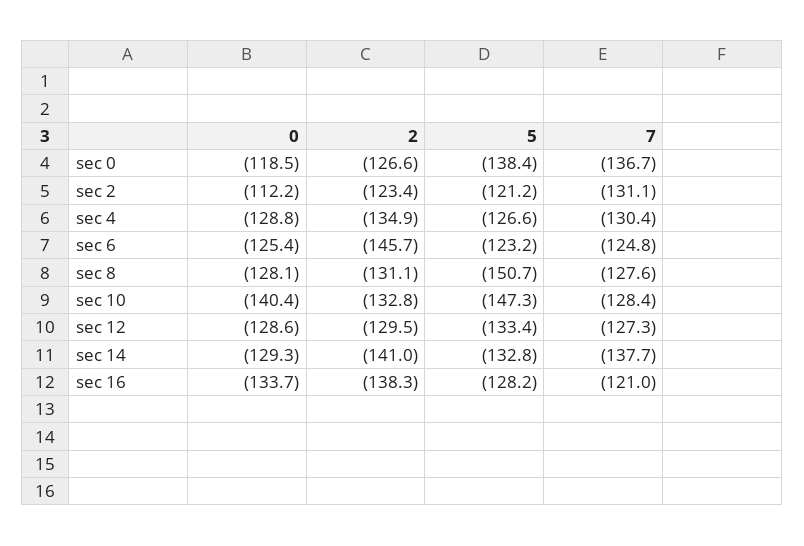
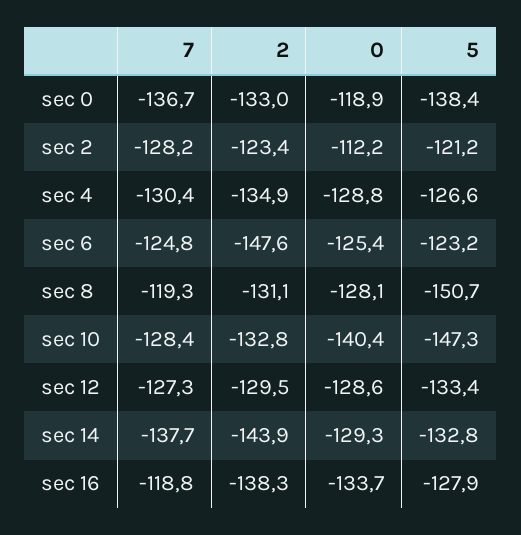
  {
    "0": {
-     "sec 0": -118.5,
+     "sec 0": -118.9,
      "sec 2": -112.2,
      "sec 4": -128.8,
      "sec 6": -125.4,
      "sec 8": -128.1,
      "sec 10": -140.4,
      "sec 12": -128.6,
      "sec 14": -129.3,
      "sec 16": -133.7
    },
    "2": {
-     "sec 0": -126.6,
+     "sec 0": -133,
      "sec 2": -123.4,
      "sec 4": -134.9,
-     "sec 6": -145.7,
+     "sec 6": -147.6,
      "sec 8": -131.1,
      "sec 10": -132.8,
      "sec 12": -129.5,
-     "sec 14": -141,
+     "sec 14": -143.9,
      "sec 16": -138.3
    },
    "5": {
      "sec 0": -138.4,
      "sec 2": -121.2,
      "sec 4": -126.6,
      "sec 6": -123.2,
      "sec 8": -150.7,
      "sec 10": -147.3,
      "sec 12": -133.4,
      "sec 14": -132.8,
-     "sec 16": -128.2
+     "sec 16": -127.9
    },
    "7": {
      "sec 0": -136.7,
-     "sec 2": -131.1,
+     "sec 2": -128.2,
      "sec 4": -130.4,
      "sec 6": -124.8,
-     "sec 8": -127.6,
+     "sec 8": -119.3,
      "sec 10": -128.4,
      "sec 12": -127.3,
      "sec 14": -137.7,
-     "sec 16": -121
+     "sec 16": -118.8
    }
  }

